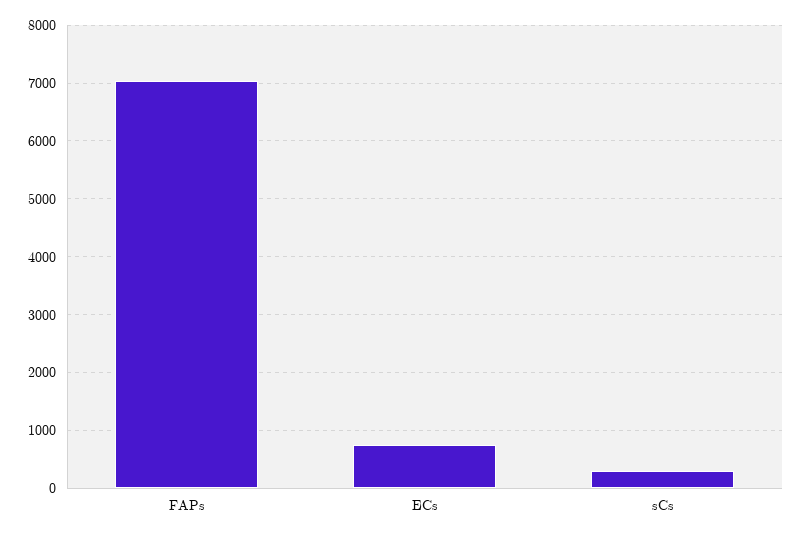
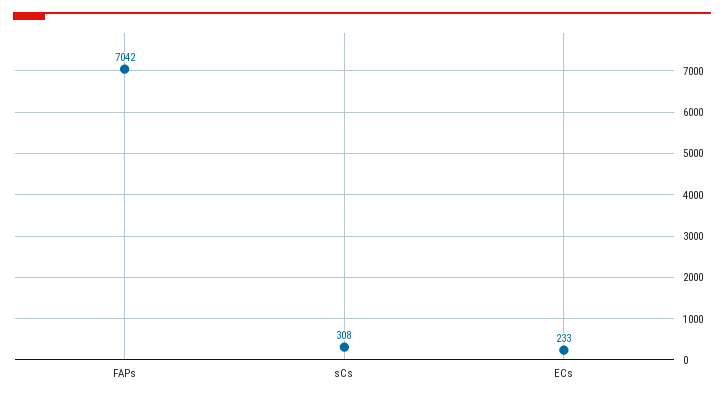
  {
    "FAPs": 7042,
-   "ECs": 800,
+   "ECs": 233,
    "sCs": 308
  }

